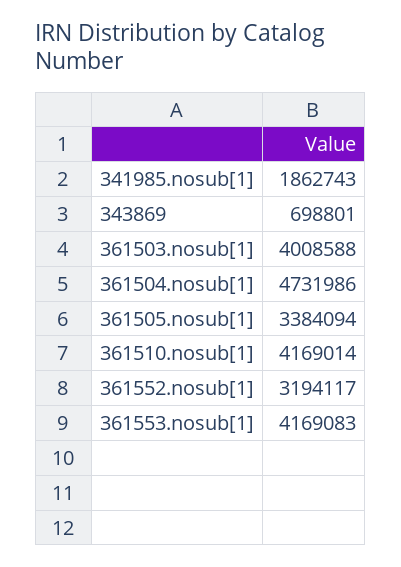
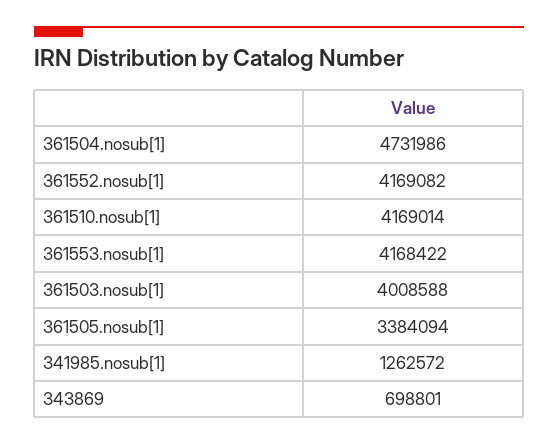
  {
-   "341985.nosub[1]": 1862743,
+   "341985.nosub[1]": 1262572,
    "343869": 698801,
    "361503.nosub[1]": 4008588,
    "361504.nosub[1]": 4731986,
    "361505.nosub[1]": 3384094,
    "361510.nosub[1]": 4169014,
-   "361552.nosub[1]": 3194117,
+   "361552.nosub[1]": 4169082,
-   "361553.nosub[1]": 4169083
+   "361553.nosub[1]": 4168422
  }

